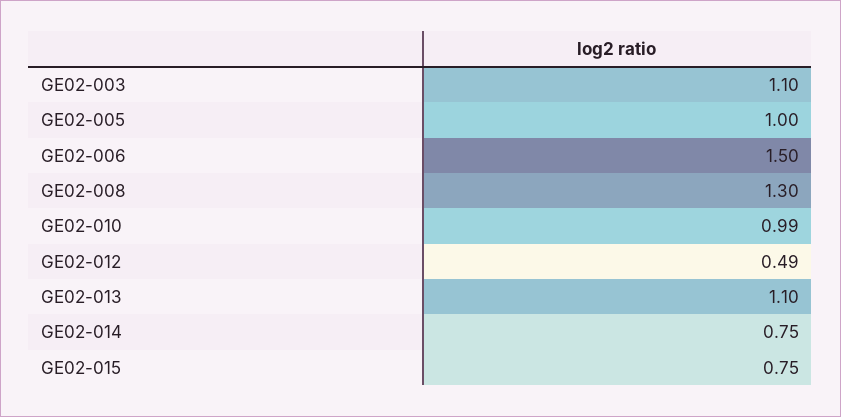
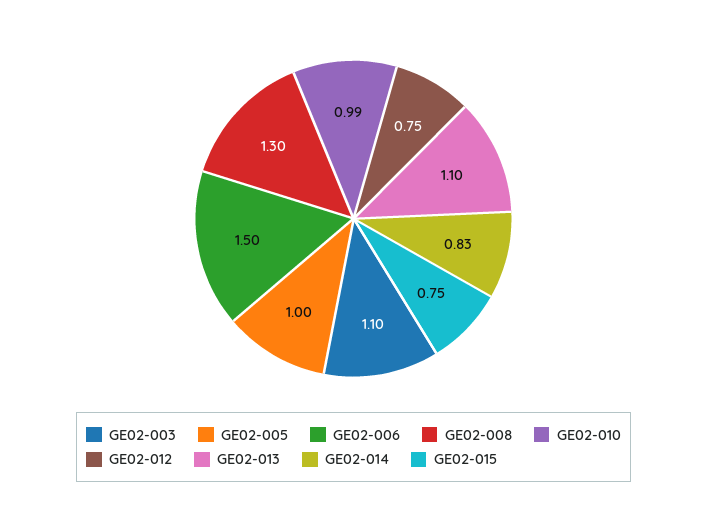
  {
    "GE02-003": 1.1,
    "GE02-005": 1,
    "GE02-006": 1.5,
    "GE02-008": 1.3,
    "GE02-010": 0.99,
-   "GE02-012": 0.49,
+   "GE02-012": 0.75,
    "GE02-013": 1.1,
-   "GE02-014": 0.75,
+   "GE02-014": 0.83,
    "GE02-015": 0.75
  }

